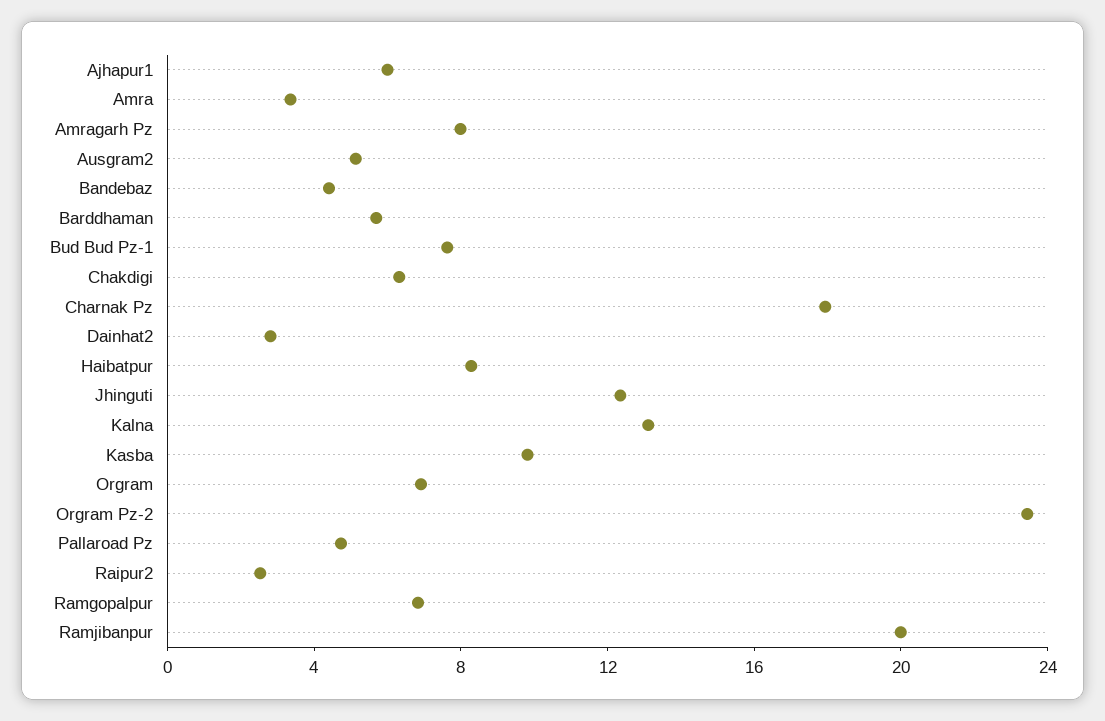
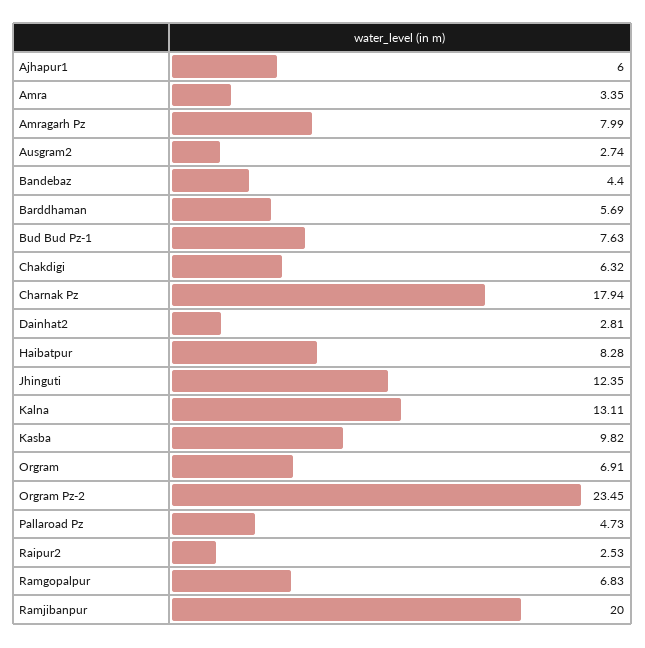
  {
    "Ajhapur1": 6,
    "Amra": 3.35,
    "Amragarh Pz": 7.99,
-   "Ausgram2": 5,
+   "Ausgram2": 2.74,
    "Bandebaz": 4.4,
    "Barddhaman": 5.69,
    "Bud Bud Pz-1": 7.63,
    "Chakdigi": 6.32,
    "Charnak Pz": 17.94,
    "Dainhat2": 2.81,
    "Haibatpur": 8.28,
    "Jhinguti": 12.35,
    "Kalna": 13.11,
    "Kasba": 9.82,
    "Orgram": 6.91,
    "Orgram Pz-2": 23.45,
    "Pallaroad Pz": 4.73,
    "Raipur2": 2.53,
    "Ramgopalpur": 6.83,
    "Ramjibanpur": 20
  }

